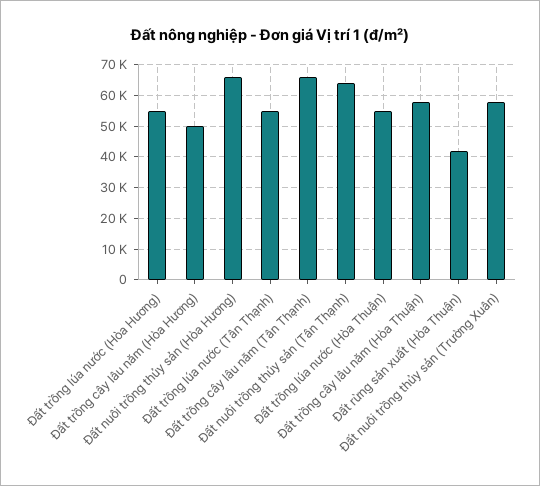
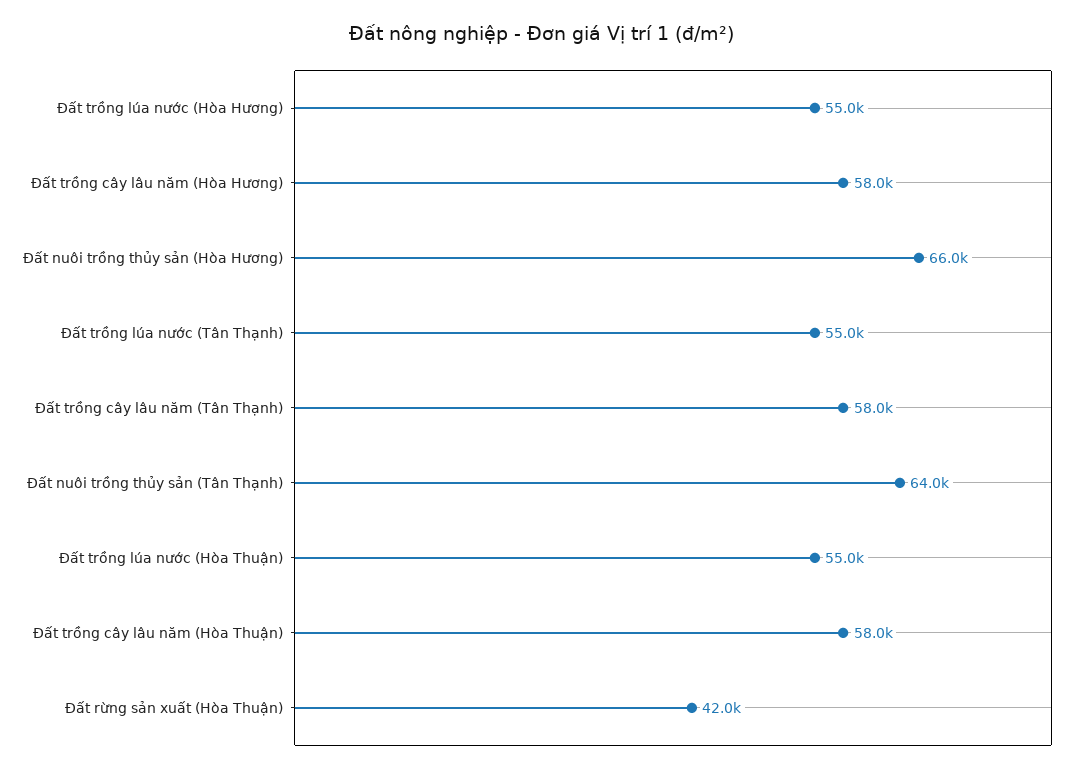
  {
    "Đất trồng lúa nước (Hòa Hương)": 55000,
-   "Đất trồng cây lâu năm (Hòa Hương)": 50000,
+   "Đất trồng cây lâu năm (Hòa Hương)": 58000,
    "Đất nuôi trồng thủy sản (Hòa Hương)": 66000,
    "Đất trồng lúa nước (Tân Thạnh)": 55000,
-   "Đất trồng cây lâu năm (Tân Thạnh)": 66000,
+   "Đất trồng cây lâu năm (Tân Thạnh)": 58000,
    "Đất nuôi trồng thủy sản (Tân Thạnh)": 64000,
    "Đất trồng lúa nước (Hòa Thuận)": 55000,
    "Đất trồng cây lâu năm (Hòa Thuận)": 58000,
-   "Đất rừng sản xuất (Hòa Thuận)": 42000,
+   "Đất rừng sản xuất (Hòa Thuận)": 42000
-   "Đất nuôi trồng thủy sản (Trường Xuân)": 58000
  }

